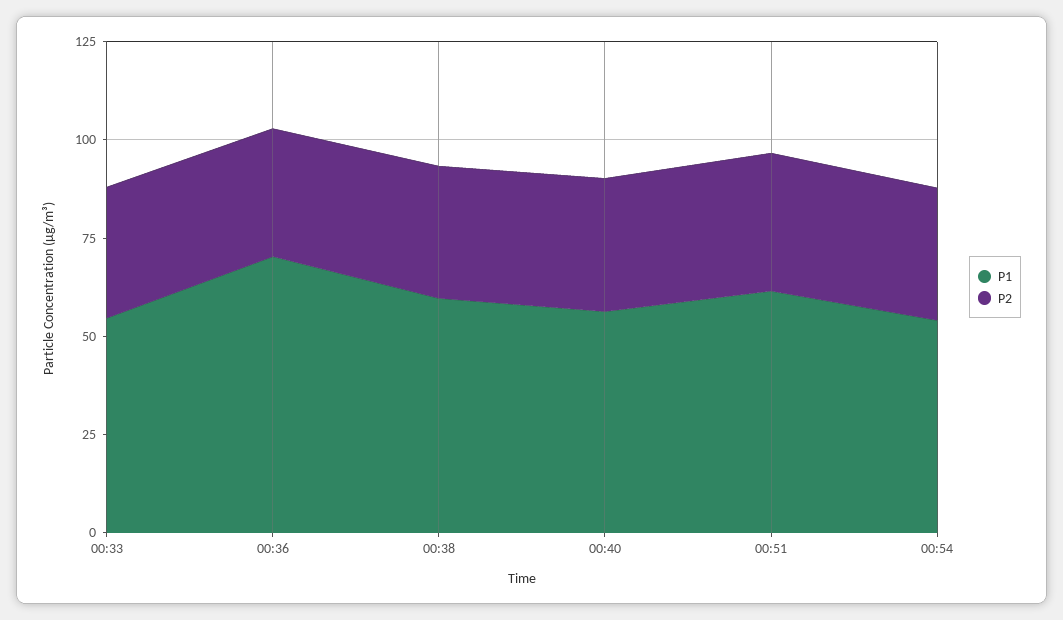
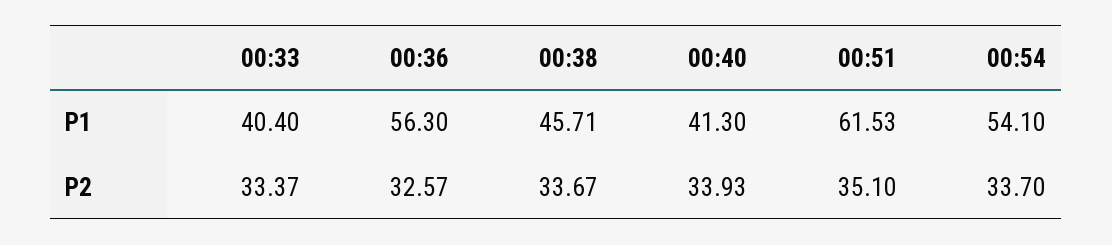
  {
    "P1": {
-     "00:33": 55,
+     "00:33": 40.4,
-     "00:36": 70,
+     "00:36": 56.3,
-     "00:38": 60,
+     "00:38": 45.71,
-     "00:40": 55,
+     "00:40": 41.3,
      "00:51": 61.53,
      "00:54": 54.1
    },
    "P2": {
      "00:33": 33.37,
      "00:36": 32.57,
      "00:38": 33.67,
      "00:40": 33.93,
      "00:51": 35.1,
      "00:54": 33.7
    }
  }

